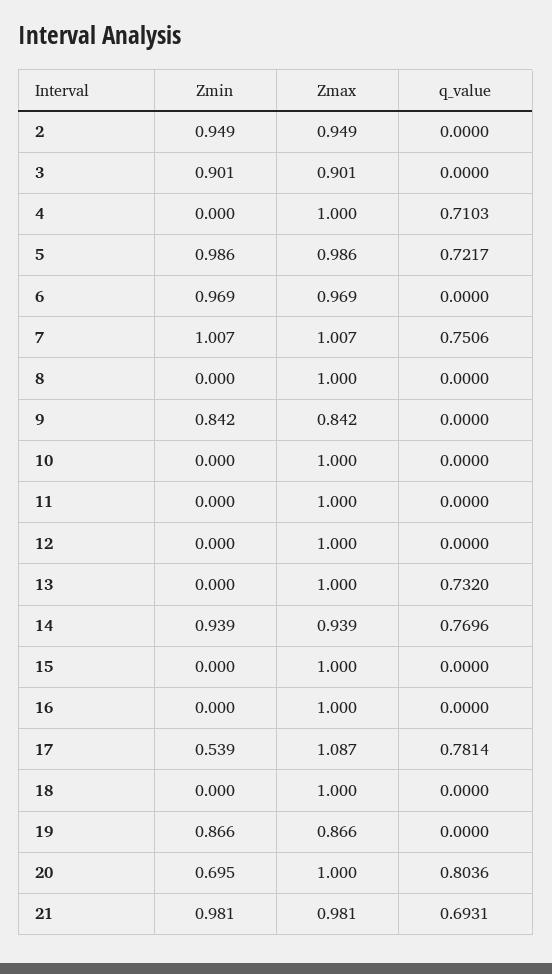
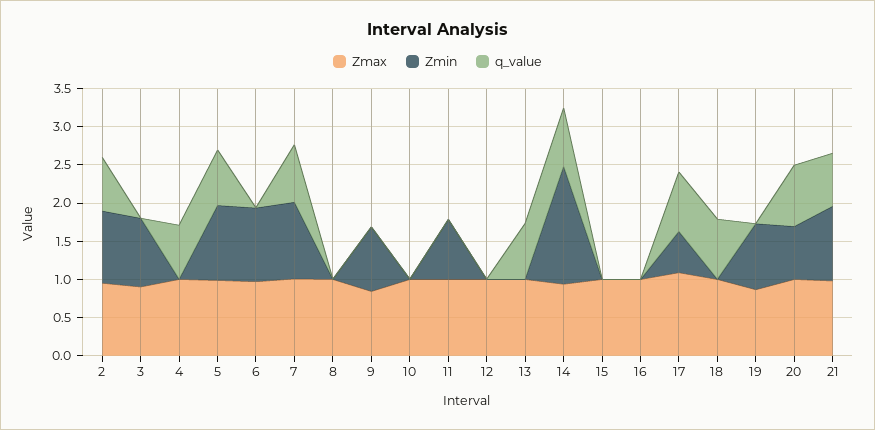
  {
    "Zmin": {
      "2": 0.949,
      "3": 0.901,
      "4": 0,
      "5": 0.986,
      "6": 0.969,
      "7": 1.007,
      "8": 0,
      "9": 0.842,
      "10": 0,
-     "11": 0,
+     "11": 0.75,
      "12": 0,
      "13": 0,
-     "14": 0.939,
+     "14": 1.5,
      "15": 0,
      "16": 0,
      "17": 0.539,
      "18": 0,
      "19": 0.866,
      "20": 0.695,
      "21": 0.981
    },
    "Zmax": {
      "2": 0.949,
      "3": 0.901,
      "4": 1,
      "5": 0.986,
      "6": 0.969,
      "7": 1.007,
      "8": 1,
      "9": 0.842,
      "10": 1,
      "11": 1,
      "12": 1,
      "13": 1,
      "14": 0.939,
      "15": 1,
      "16": 1,
      "17": 1.087,
      "18": 1,
      "19": 0.866,
      "20": 1,
      "21": 0.981
    },
    "q_value": {
-     "2": 0,
+     "2": 0.75,
      "3": 0,
      "4": 0.7103,
      "5": 0.7217,
      "6": 0,
      "7": 0.7506,
      "8": 0,
      "9": 0,
      "10": 0,
      "11": 0,
      "12": 0,
      "13": 0.732,
      "14": 0.7696,
      "15": 0,
      "16": 0,
      "17": 0.7814,
-     "18": 0,
+     "18": 0.75,
      "19": 0,
      "20": 0.8036,
      "21": 0.6931
    }
  }

